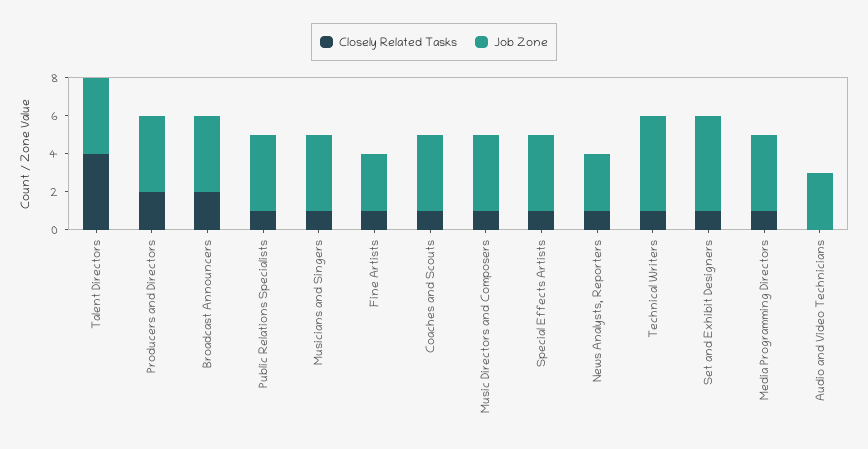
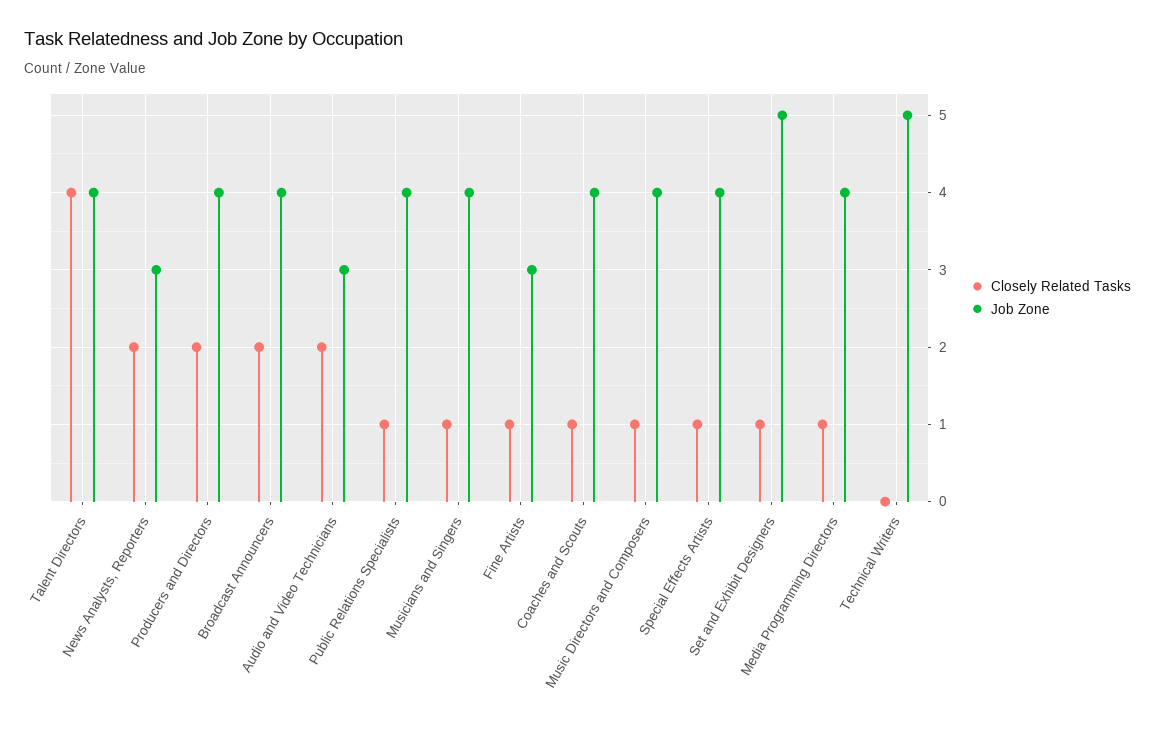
  {
    "Closely Related Tasks": {
      "Talent Directors": 4,
      "Producers and Directors": 2,
      "Broadcast Announcers": 2,
      "Public Relations Specialists": 1,
      "Musicians and Singers": 1,
      "Fine Artists": 1,
      "Coaches and Scouts": 1,
      "Music Directors and Composers": 1,
      "Special Effects Artists": 1,
-     "News Analysts, Reporters": 1,
+     "News Analysts, Reporters": 2,
-     "Technical Writers": 1,
+     "Technical Writers": 0,
      "Set and Exhibit Designers": 1,
      "Media Programming Directors": 1,
-     "Audio and Video Technicians": 0
+     "Audio and Video Technicians": 2
    },
    "Job Zone": {
      "Talent Directors": 4,
      "Producers and Directors": 4,
      "Broadcast Announcers": 4,
      "Public Relations Specialists": 4,
      "Musicians and Singers": 4,
      "Fine Artists": 3,
      "Coaches and Scouts": 4,
      "Music Directors and Composers": 4,
      "Special Effects Artists": 4,
      "News Analysts, Reporters": 3,
      "Technical Writers": 5,
      "Set and Exhibit Designers": 5,
      "Media Programming Directors": 4,
      "Audio and Video Technicians": 3
    }
  }

